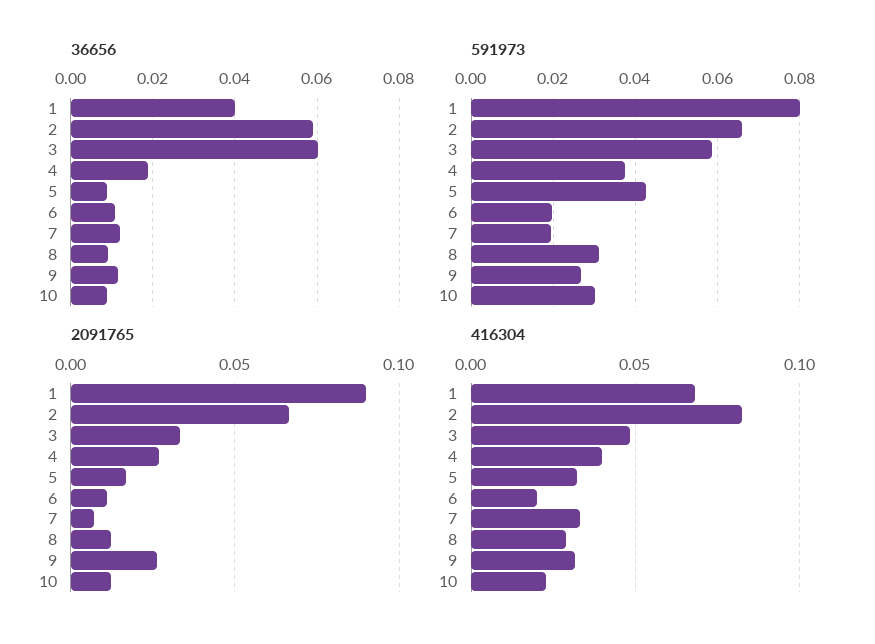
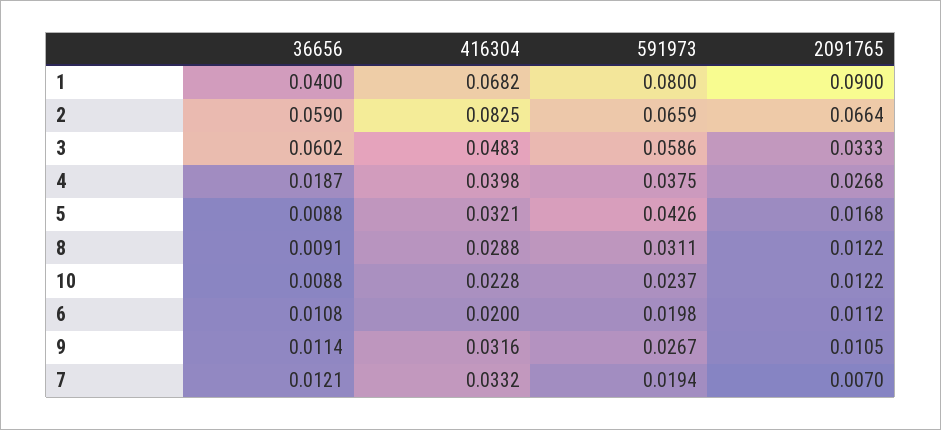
  {
    "36656": {
      "1": 0.04,
      "2": 0.059,
      "3": 0.0602,
      "4": 0.0187,
      "5": 0.0088,
      "6": 0.0108,
      "7": 0.0121,
      "8": 0.0091,
      "9": 0.0114,
      "10": 0.0088
    },
    "591973": {
      "1": 0.08,
      "2": 0.0659,
      "3": 0.0586,
      "4": 0.0375,
      "5": 0.0426,
      "6": 0.0198,
      "7": 0.0194,
      "8": 0.0311,
      "9": 0.0267,
-     "10": 0.03
+     "10": 0.0237
    },
    "2091765": {
      "1": 0.09,
      "2": 0.0664,
      "3": 0.0333,
      "4": 0.0268,
      "5": 0.0168,
      "6": 0.0112,
      "7": 0.007,
      "8": 0.0122,
-     "9": 0.025,
+     "9": 0.0105,
      "10": 0.0122
    },
    "416304": {
      "1": 0.0682,
      "2": 0.0825,
      "3": 0.0483,
      "4": 0.0398,
      "5": 0.0321,
      "6": 0.02,
      "7": 0.0332,
      "8": 0.0288,
      "9": 0.0316,
      "10": 0.0228
    }
  }

